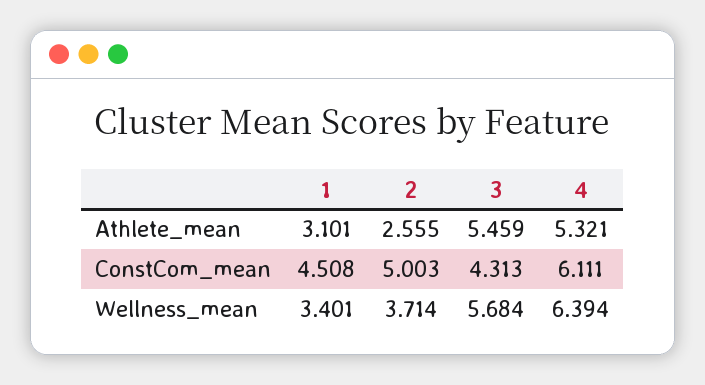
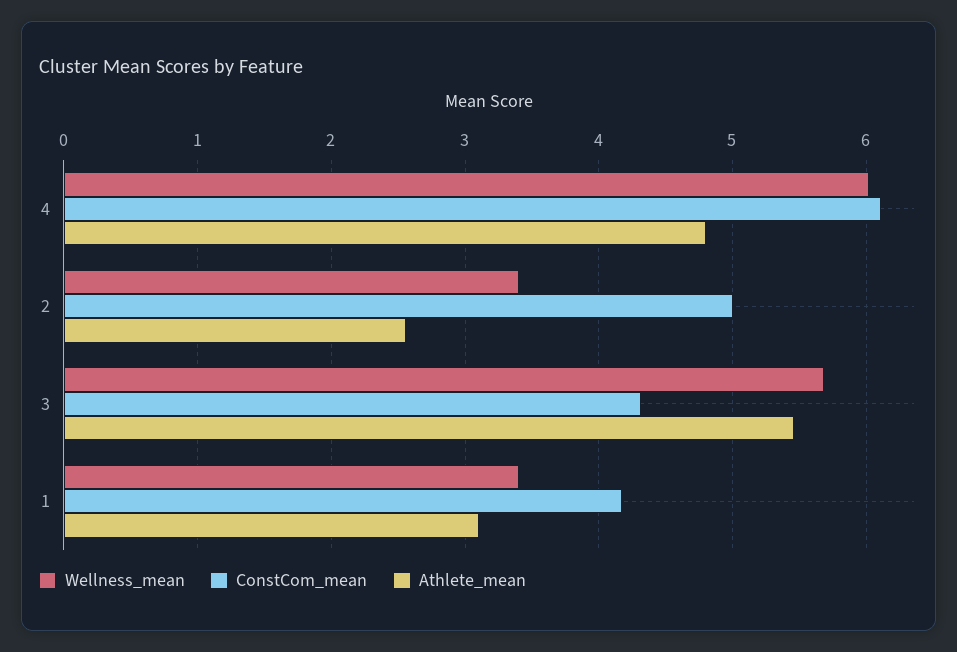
  {
    "Athlete_mean": {
      "1": 3.101,
      "2": 2.555,
      "3": 5.459,
-     "4": 5.321
+     "4": 4.8
    },
    "ConstCom_mean": {
-     "1": 4.508,
+     "1": 4.2,
      "2": 5.003,
      "3": 4.313,
      "4": 6.111
    },
    "Wellness_mean": {
      "1": 3.401,
-     "2": 3.714,
+     "2": 3.4,
      "3": 5.684,
-     "4": 6.394
+     "4": 6
    }
  }

